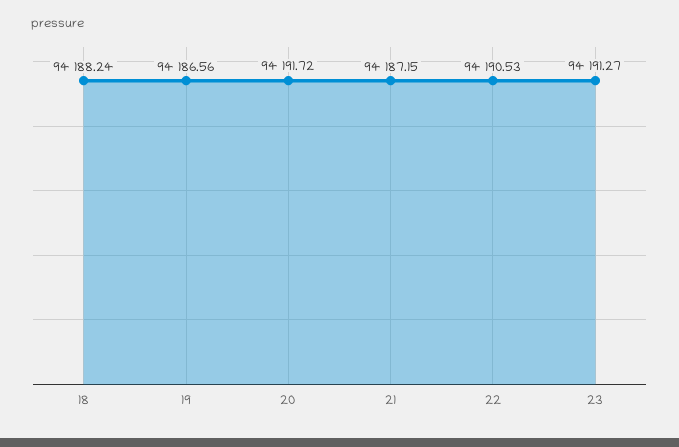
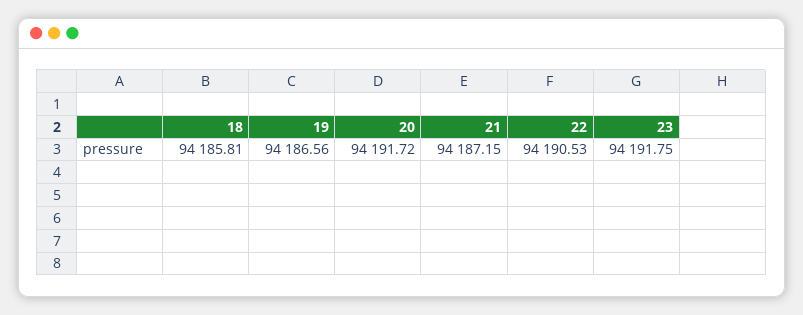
  {
-   "18": 94188.24,
+   "18": 94185.81,
    "19": 94186.56,
    "20": 94191.72,
    "21": 94187.15,
    "22": 94190.53,
-   "23": 94191.27
+   "23": 94191.75
  }

